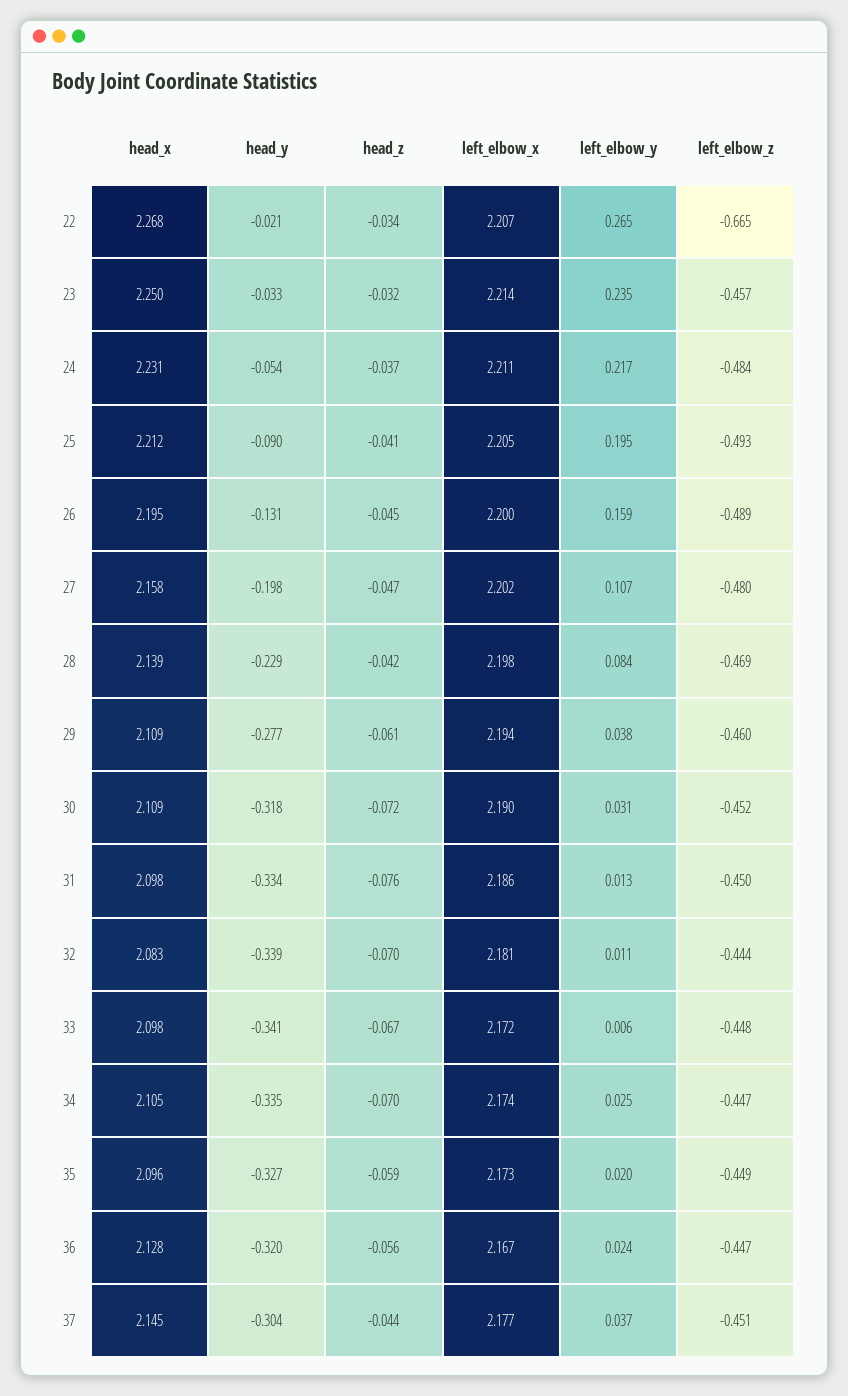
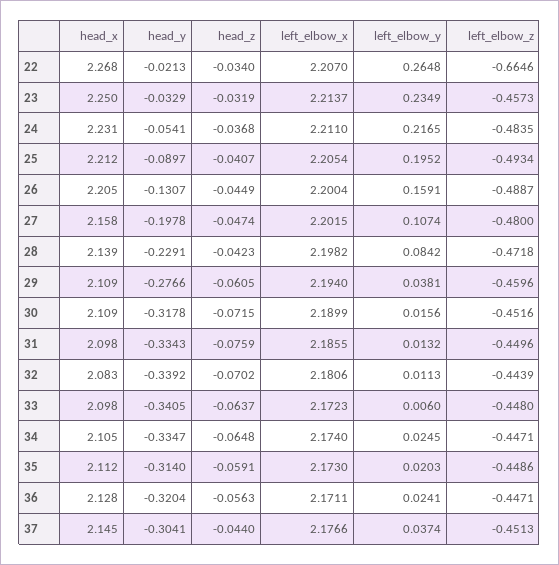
  {
    "head_x": {
      "22": 2.268,
      "23": 2.25,
      "24": 2.231,
      "25": 2.212,
-     "26": 2.195,
+     "26": 2.205,
      "27": 2.158,
      "28": 2.139,
      "29": 2.109,
      "30": 2.109,
      "31": 2.098,
      "32": 2.083,
      "33": 2.098,
      "34": 2.105,
-     "35": 2.096,
+     "35": 2.112,
      "36": 2.128,
      "37": 2.145
    },
    "head_y": {
      "22": -0.0213,
      "23": -0.0329,
      "24": -0.0541,
      "25": -0.0897,
      "26": -0.1307,
      "27": -0.1978,
      "28": -0.2291,
      "29": -0.2766,
      "30": -0.3178,
      "31": -0.3343,
      "32": -0.3392,
      "33": -0.3405,
      "34": -0.3347,
-     "35": -0.327,
+     "35": -0.314,
      "36": -0.3204,
      "37": -0.3041
    },
    "head_z": {
      "22": -0.034,
      "23": -0.0319,
      "24": -0.0368,
      "25": -0.0407,
      "26": -0.0449,
      "27": -0.0474,
      "28": -0.0423,
      "29": -0.0605,
      "30": -0.0715,
      "31": -0.0759,
      "32": -0.0702,
-     "33": -0.067,
+     "33": -0.0637,
-     "34": -0.07,
+     "34": -0.0648,
      "35": -0.0591,
      "36": -0.0563,
      "37": -0.044
    },
    "left_elbow_x": {
      "22": 2.207,
      "23": 2.2137,
      "24": 2.211,
      "25": 2.2054,
      "26": 2.2004,
      "27": 2.2015,
      "28": 2.1982,
      "29": 2.194,
      "30": 2.1899,
      "31": 2.1855,
      "32": 2.1806,
      "33": 2.1723,
      "34": 2.174,
      "35": 2.173,
-     "36": 2.167,
+     "36": 2.1711,
      "37": 2.1766
    },
    "left_elbow_y": {
      "22": 0.2648,
      "23": 0.2349,
      "24": 0.2165,
      "25": 0.1952,
      "26": 0.1591,
      "27": 0.1074,
      "28": 0.0842,
      "29": 0.0381,
-     "30": 0.031,
+     "30": 0.0156,
      "31": 0.0132,
      "32": 0.0113,
      "33": 0.006,
      "34": 0.0245,
      "35": 0.0203,
      "36": 0.0241,
      "37": 0.0374
    },
    "left_elbow_z": {
      "22": -0.6646,
      "23": -0.4573,
      "24": -0.4835,
      "25": -0.4934,
      "26": -0.4887,
      "27": -0.48,
-     "28": -0.469,
+     "28": -0.4718,
      "29": -0.4596,
      "30": -0.4516,
      "31": -0.4496,
      "32": -0.4439,
      "33": -0.448,
      "34": -0.4471,
      "35": -0.4486,
      "36": -0.4471,
      "37": -0.4513
    }
  }

